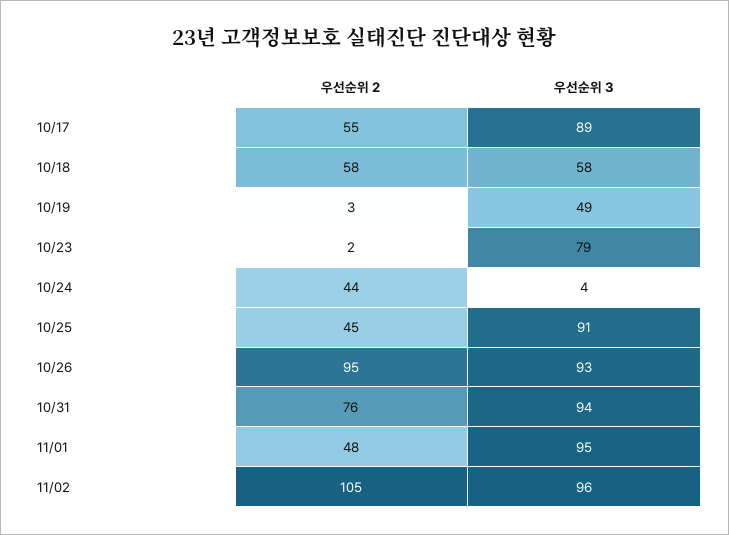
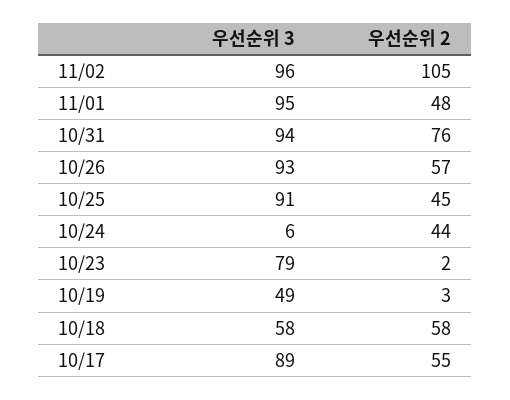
  {
    "우선순위 2": {
      "10/17": 55,
      "10/18": 58,
      "10/19": 3,
      "10/23": 2,
      "10/24": 44,
      "10/25": 45,
-     "10/26": 95,
+     "10/26": 57,
      "10/31": 76,
      "11/01": 48,
      "11/02": 105
    },
    "우선순위 3": {
      "10/17": 89,
      "10/18": 58,
      "10/19": 49,
      "10/23": 79,
-     "10/24": 4,
+     "10/24": 6,
      "10/25": 91,
      "10/26": 93,
      "10/31": 94,
      "11/01": 95,
      "11/02": 96
    }
  }

